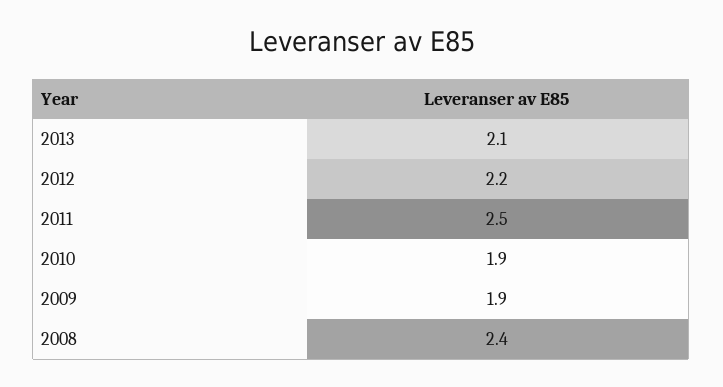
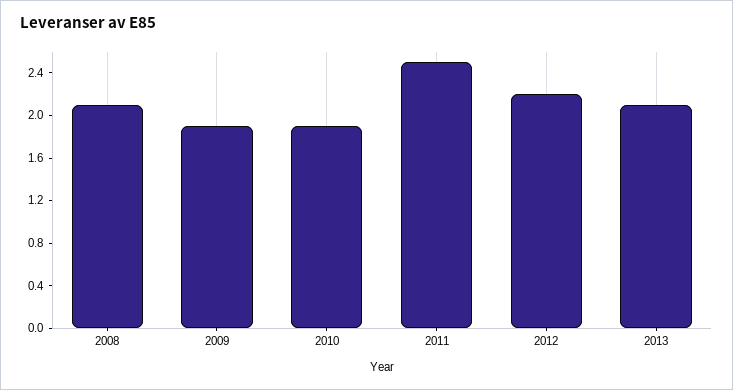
  {
    "2013": 2.1,
    "2012": 2.2,
    "2011": 2.5,
    "2010": 1.9,
    "2009": 1.9,
-   "2008": 2.4
+   "2008": 2.1
  }

